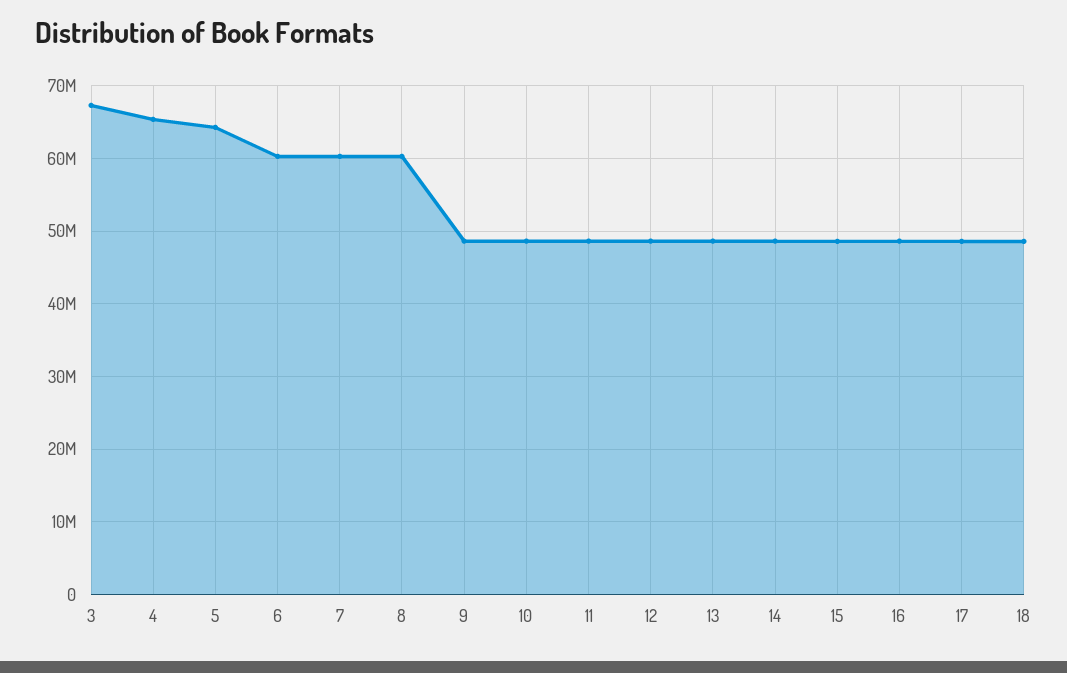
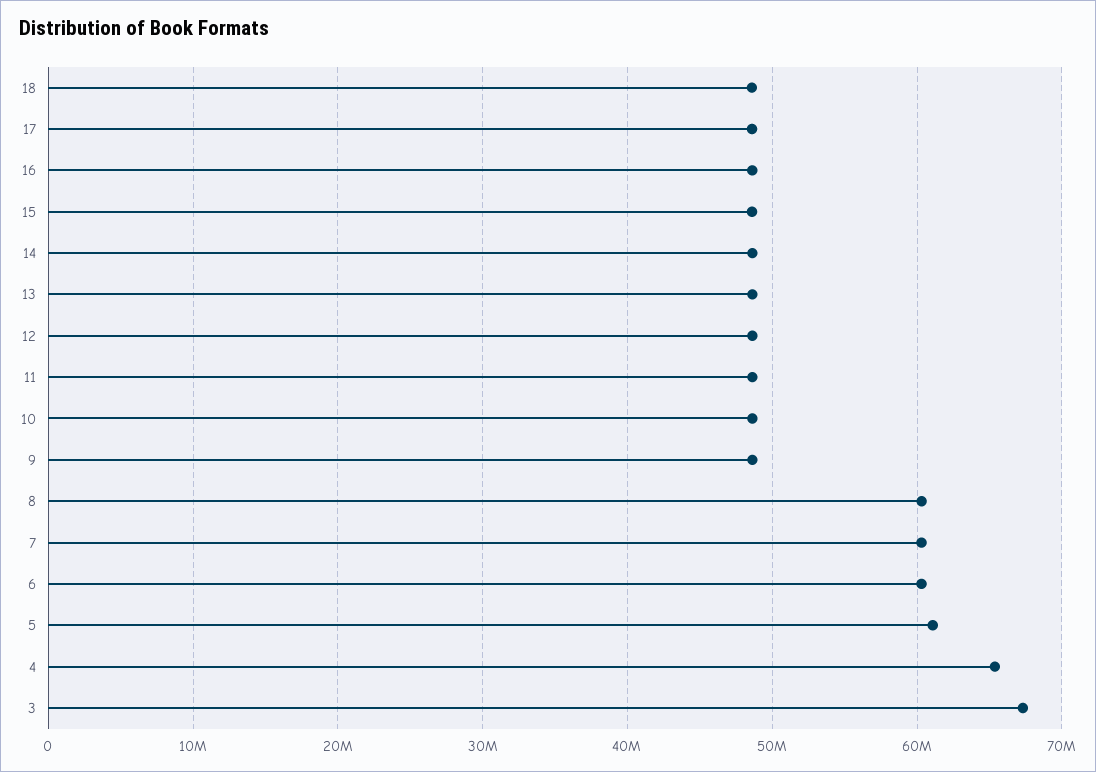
  {
    "3": 67000000,
    "4": 65000000,
-   "5": 64000000,
+   "5": 61000000,
    "6": 60000000,
    "7": 60000000,
    "8": 60000000,
    "9": 49000000,
    "10": 49000000,
    "11": 49000000,
    "12": 49000000,
    "13": 49000000,
    "14": 49000000,
    "15": 49000000,
    "16": 49000000,
    "17": 49000000,
    "18": 49000000
  }

